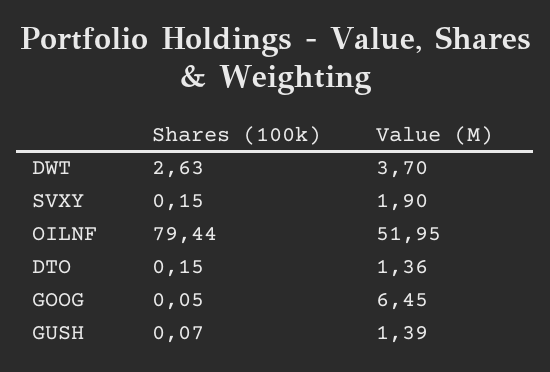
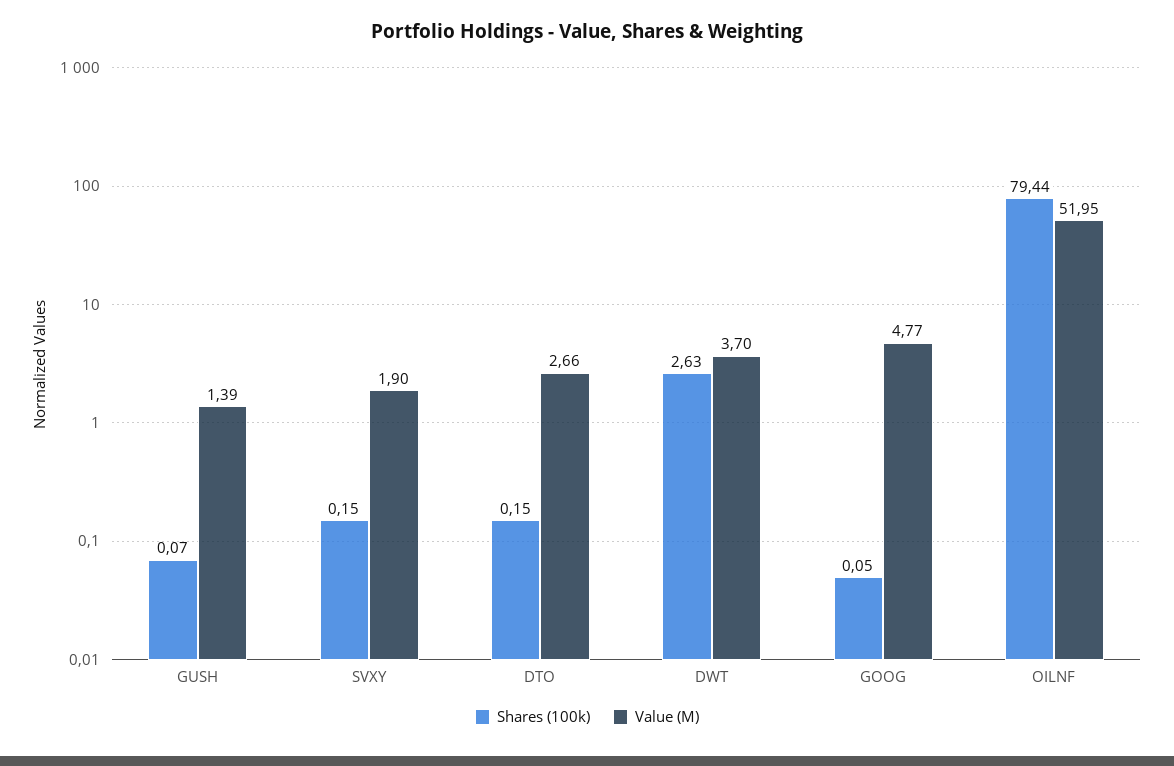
  {
    "Shares (100k)": {
      "DWT": 2.63,
      "SVXY": 0.15,
      "OILNF": 79.44,
      "DTO": 0.15,
      "GOOG": 0.05,
      "GUSH": 0.07
    },
    "Value (M)": {
      "DWT": 3.7,
      "SVXY": 1.9,
      "OILNF": 51.95,
-     "DTO": 1.36,
+     "DTO": 2.66,
-     "GOOG": 6.45,
+     "GOOG": 4.77,
      "GUSH": 1.39
    }
  }

